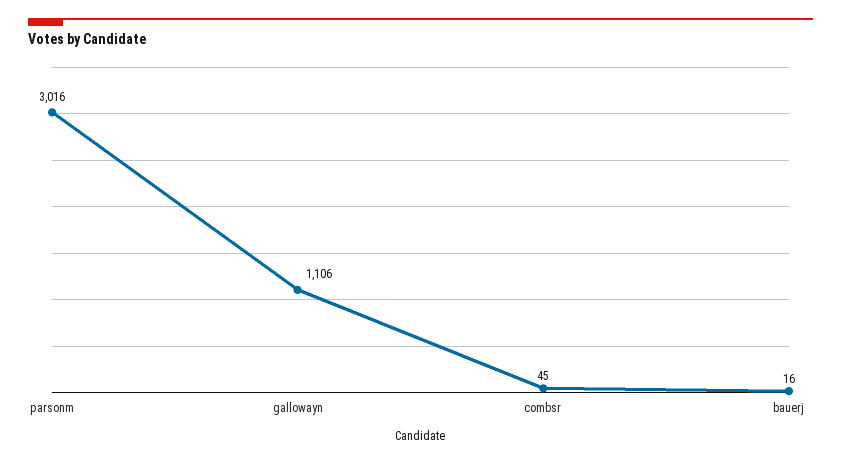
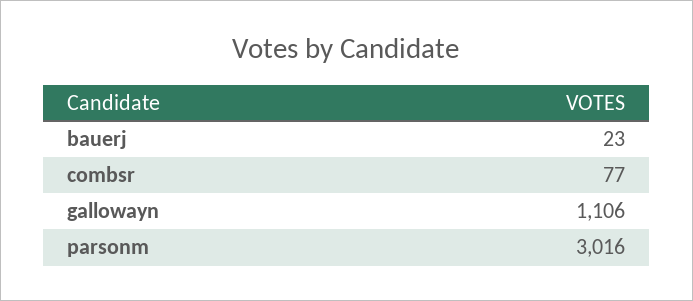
  {
    "parsonm": 3016,
    "gallowayn": 1106,
-   "combsr": 45,
+   "combsr": 77,
-   "bauerj": 16
+   "bauerj": 23
  }

